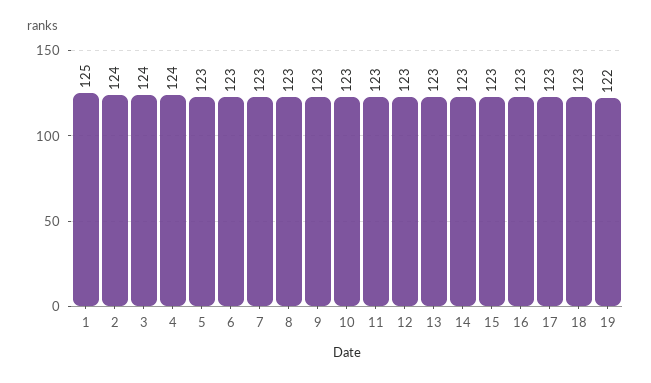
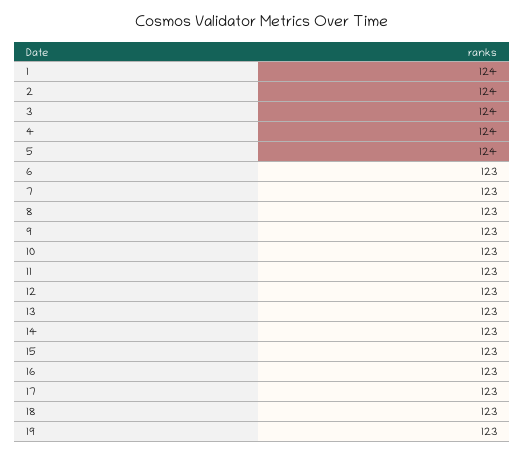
  {
-   "1": 125,
+   "1": 124,
    "2": 124,
    "3": 124,
    "4": 124,
-   "5": 123,
+   "5": 124,
    "6": 123,
    "7": 123,
    "8": 123,
    "9": 123,
    "10": 123,
    "11": 123,
    "12": 123,
    "13": 123,
    "14": 123,
    "15": 123,
    "16": 123,
    "17": 123,
    "18": 123,
-   "19": 122
+   "19": 123
  }

